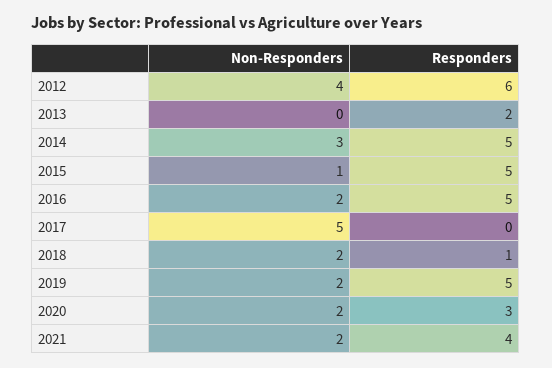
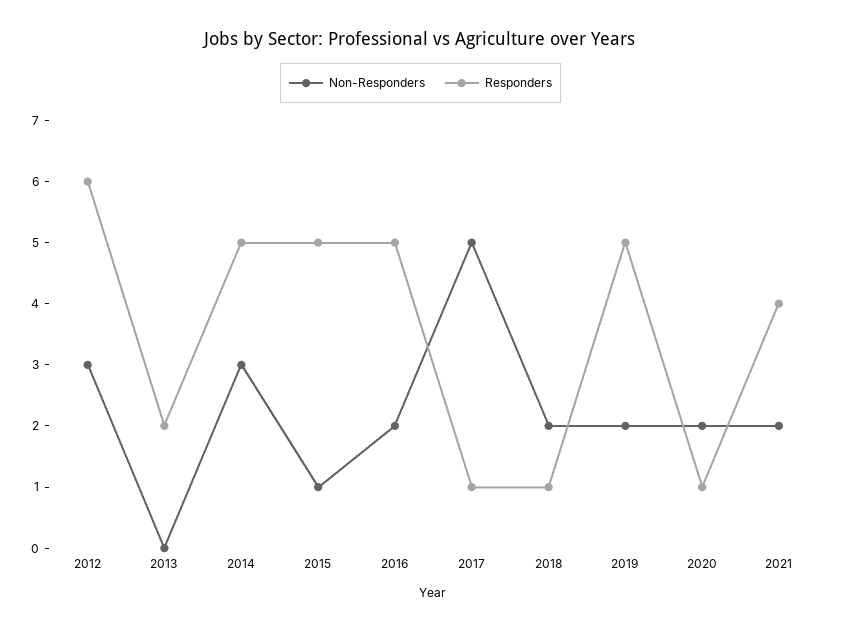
  {
    "Non-Responders": {
-     "2012": 4,
+     "2012": 3,
      "2013": 0,
      "2014": 3,
      "2015": 1,
      "2016": 2,
      "2017": 5,
      "2018": 2,
      "2019": 2,
      "2020": 2,
      "2021": 2
    },
    "Responders": {
      "2012": 6,
      "2013": 2,
      "2014": 5,
      "2015": 5,
      "2016": 5,
-     "2017": 0,
+     "2017": 1,
      "2018": 1,
      "2019": 5,
-     "2020": 3,
+     "2020": 1,
      "2021": 4
    }
  }

